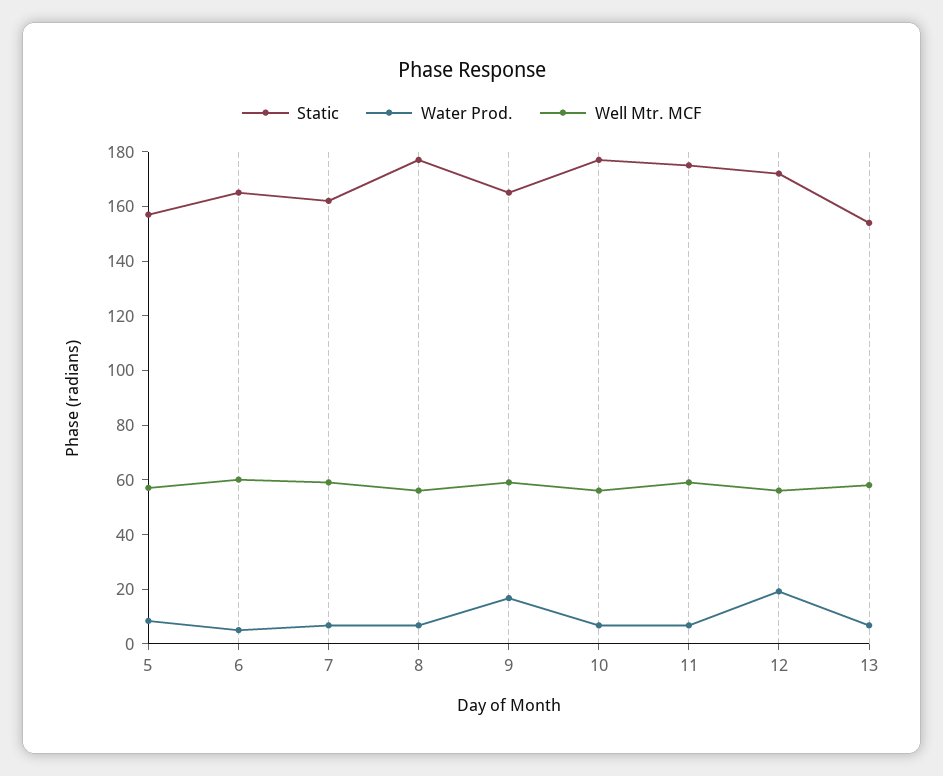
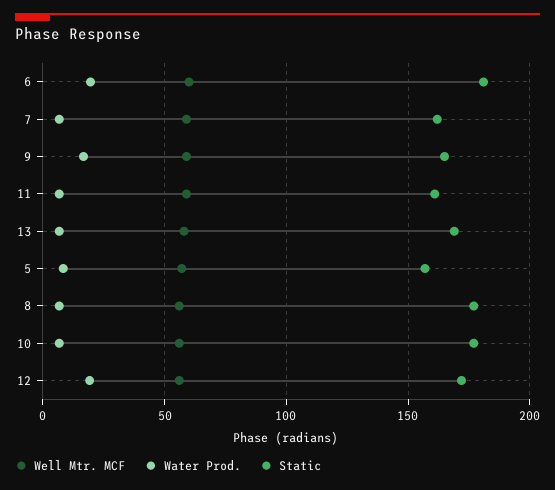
  {
    "Static": {
      "5": 155,
-     "6": 165,
+     "6": 180,
      "7": 160,
      "8": 175,
      "9": 165,
      "10": 175,
-     "11": 175,
+     "11": 160,
      "12": 170,
-     "13": 155
+     "13": 170
    },
    "Water Prod.": {
      "5": 10,
-     "6": 5,
+     "6": 20,
      "7": 5,
      "8": 5,
      "9": 15,
      "10": 5,
      "11": 5,
      "12": 20,
      "13": 5
    },
    "Well Mtr. MCF": {
      "5": 55,
      "6": 60,
      "7": 60,
      "8": 55,
      "9": 60,
      "10": 55,
      "11": 60,
      "12": 55,
      "13": 60
    }
  }

